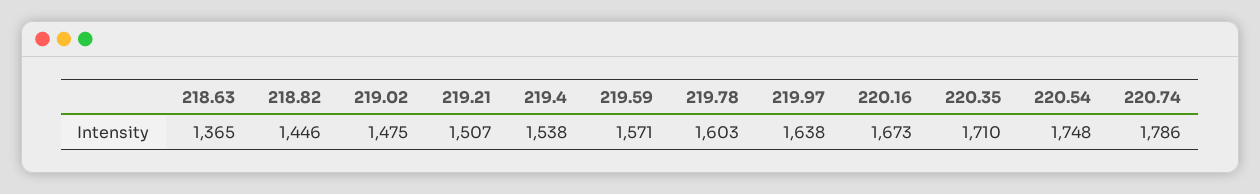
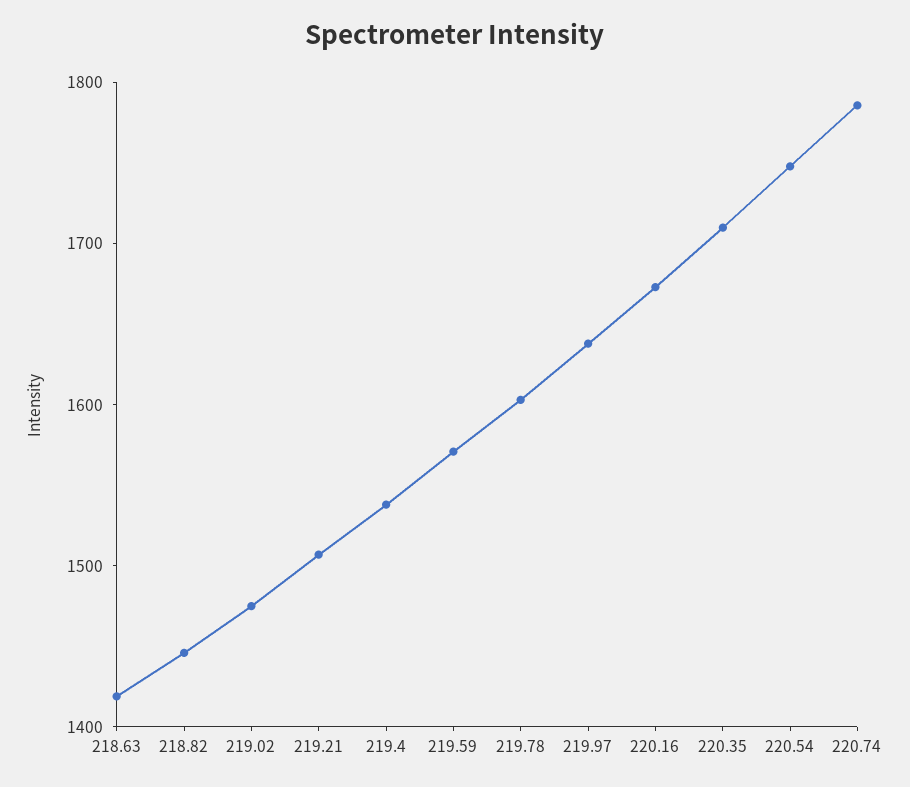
  {
-   "218.63": 1365,
+   "218.63": 1420,
    "218.82": 1446,
    "219.02": 1475,
    "219.21": 1507,
    "219.4": 1538,
    "219.59": 1571,
    "219.78": 1603,
    "219.97": 1638,
    "220.16": 1673,
    "220.35": 1710,
    "220.54": 1748,
    "220.74": 1786
  }

